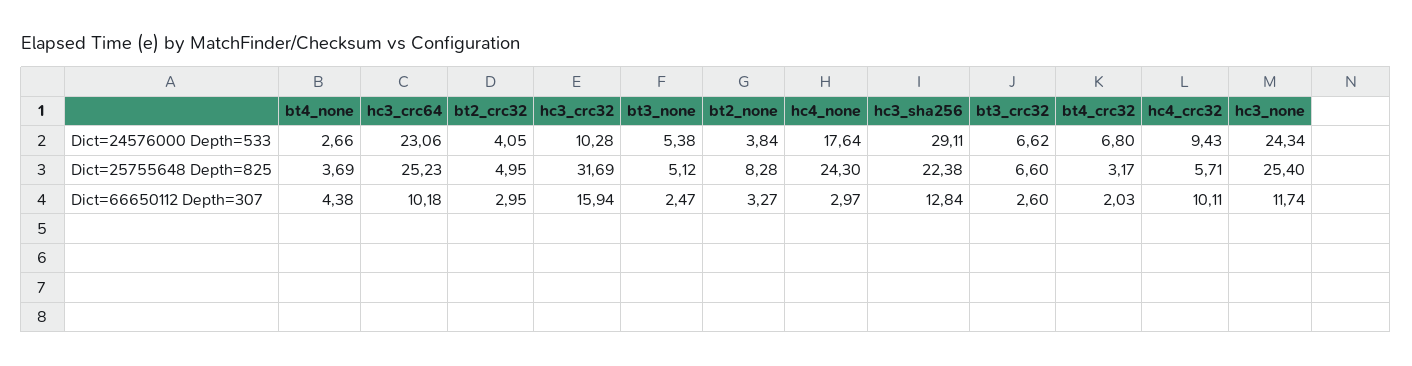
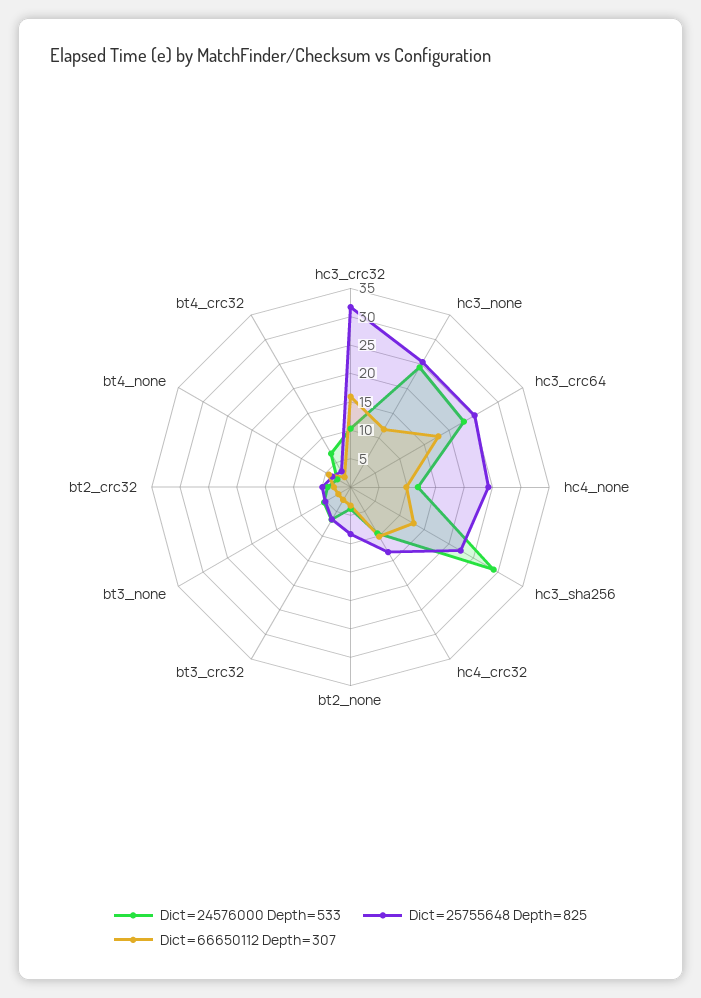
  {
    "Dict=24576000 Depth=533": {
      "bt4_none": 2.66,
      "hc3_crc64": 23.06,
      "bt2_crc32": 4.05,
      "hc3_crc32": 10.28,
      "bt3_none": 5.38,
      "bt2_none": 3.84,
-     "hc4_none": 17.64,
+     "hc4_none": 12.5,
      "hc3_sha256": 29.11,
      "bt3_crc32": 6.62,
      "bt4_crc32": 6.8,
      "hc4_crc32": 9.43,
      "hc3_none": 24.34
    },
    "Dict=25755648 Depth=825": {
      "bt4_none": 3.69,
      "hc3_crc64": 25.23,
      "bt2_crc32": 4.95,
      "hc3_crc32": 31.69,
      "bt3_none": 5.12,
      "bt2_none": 8.28,
      "hc4_none": 24.3,
      "hc3_sha256": 22.38,
      "bt3_crc32": 6.6,
      "bt4_crc32": 3.17,
-     "hc4_crc32": 5.71,
+     "hc4_crc32": 12.5,
      "hc3_none": 25.4
    },
    "Dict=66650112 Depth=307": {
      "bt4_none": 4.38,
-     "hc3_crc64": 10.18,
+     "hc3_crc64": 17.5,
      "bt2_crc32": 2.95,
      "hc3_crc32": 15.94,
      "bt3_none": 2.47,
      "bt2_none": 3.27,
-     "hc4_none": 2.97,
+     "hc4_none": 10,
      "hc3_sha256": 12.84,
      "bt3_crc32": 2.6,
      "bt4_crc32": 2.03,
      "hc4_crc32": 10.11,
      "hc3_none": 11.74
    }
  }

